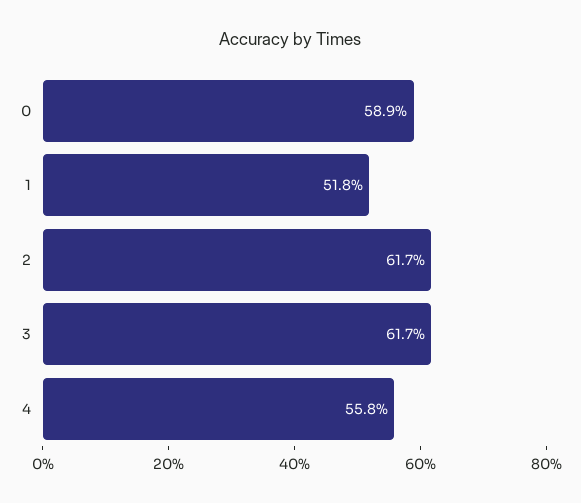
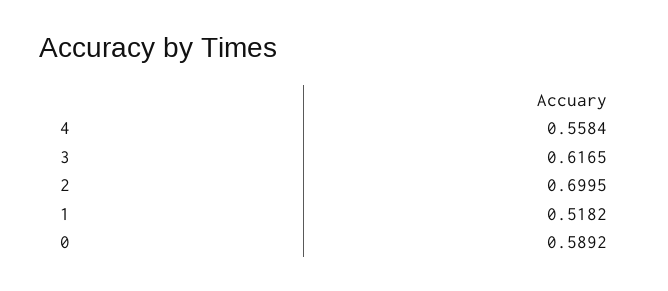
  {
    "0": 0.5892,
    "1": 0.5182,
-   "2": 0.617,
+   "2": 0.6995,
    "3": 0.6165,
    "4": 0.5584
  }

